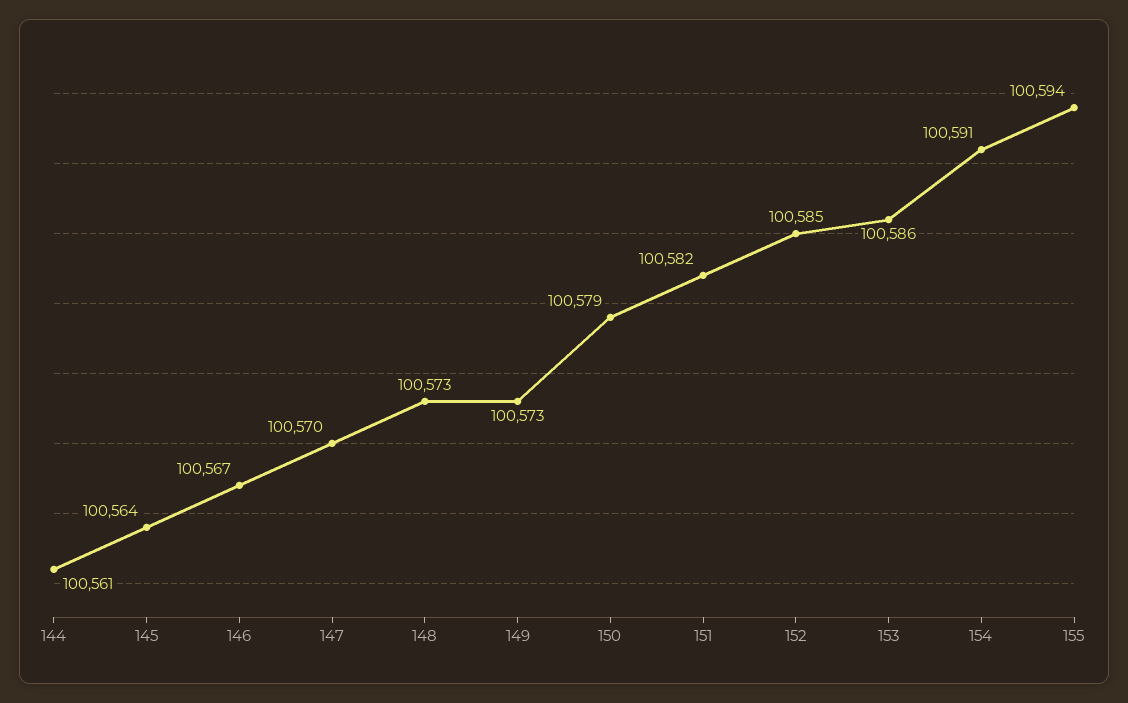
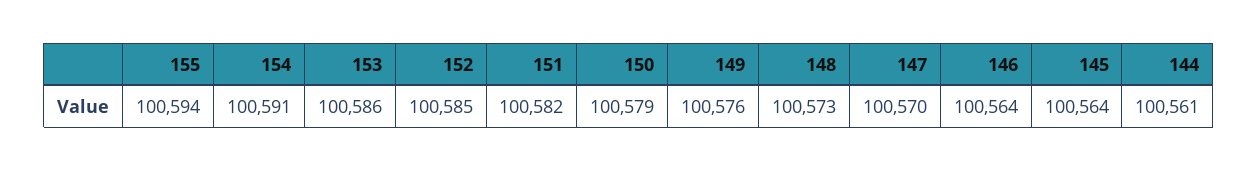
  {
    "144": 100561,
    "145": 100564,
-   "146": 100567,
+   "146": 100564,
    "147": 100570,
    "148": 100573,
-   "149": 100573,
+   "149": 100576,
    "150": 100579,
    "151": 100582,
    "152": 100585,
    "153": 100586,
    "154": 100591,
    "155": 100594
  }

